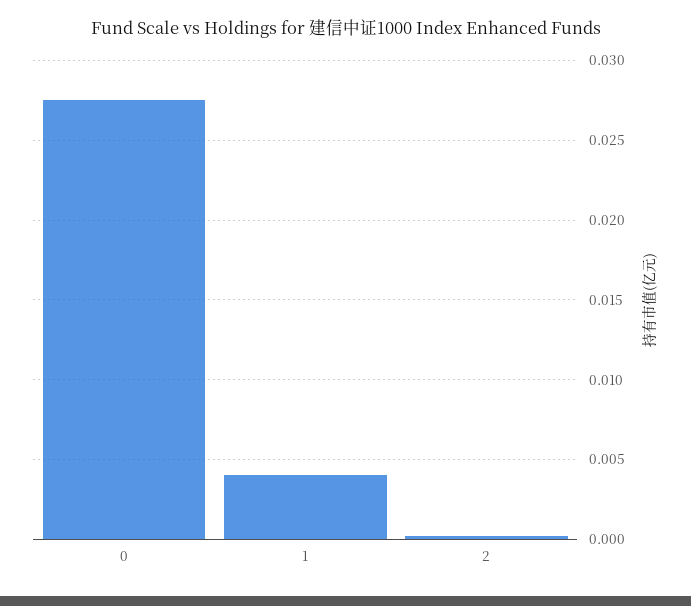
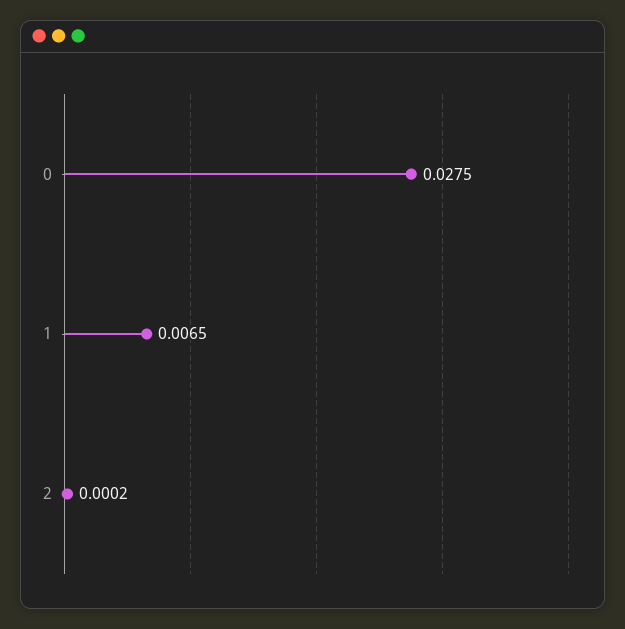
  {
    "0": 0.0275,
-   "1": 0.004,
+   "1": 0.0065,
    "2": 0.0002
  }

